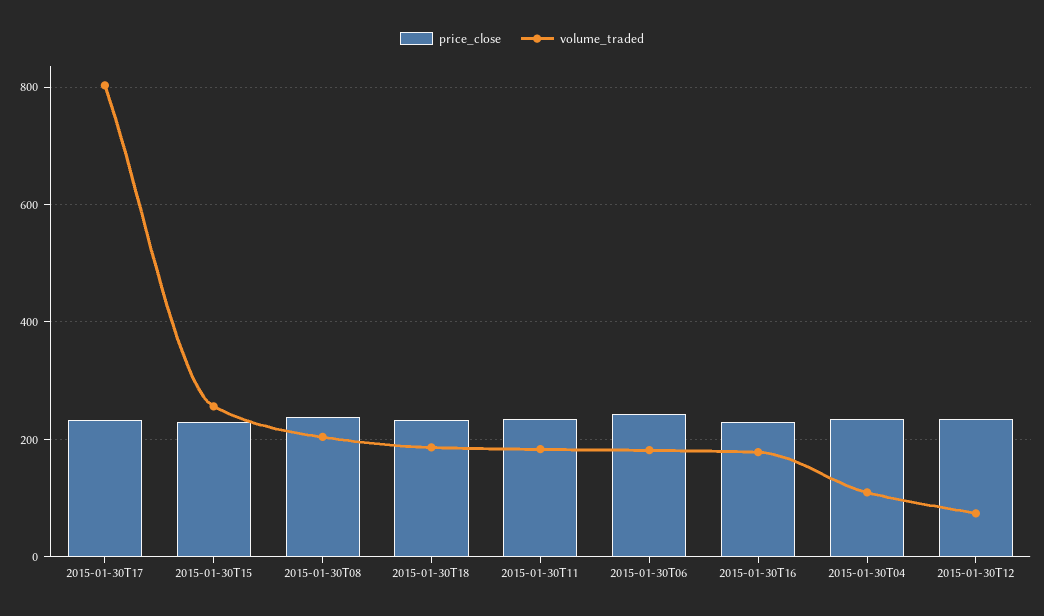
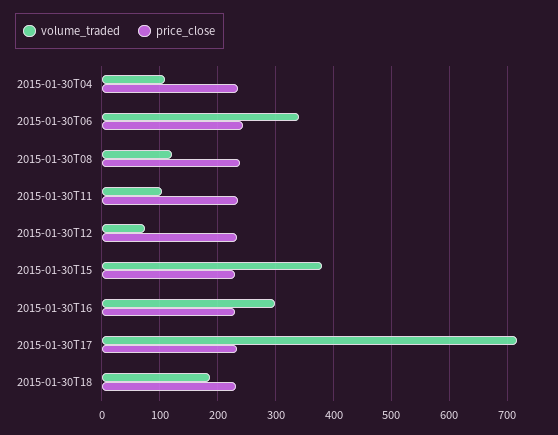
  {
    "price_close": {
      "2015-01-30T17": 240,
      "2015-01-30T15": 240,
      "2015-01-30T08": 240,
      "2015-01-30T18": 240,
      "2015-01-30T11": 240,
      "2015-01-30T06": 240,
      "2015-01-30T16": 240,
      "2015-01-30T04": 240,
      "2015-01-30T12": 240
    },
    "volume_traded": {
-     "2015-01-30T17": 800,
+     "2015-01-30T17": 720,
-     "2015-01-30T15": 260,
+     "2015-01-30T15": 380,
-     "2015-01-30T08": 200,
+     "2015-01-30T08": 120,
      "2015-01-30T18": 180,
-     "2015-01-30T11": 180,
+     "2015-01-30T11": 100,
-     "2015-01-30T06": 180,
+     "2015-01-30T06": 340,
-     "2015-01-30T16": 180,
+     "2015-01-30T16": 300,
      "2015-01-30T04": 100,
      "2015-01-30T12": 80
    }
  }

